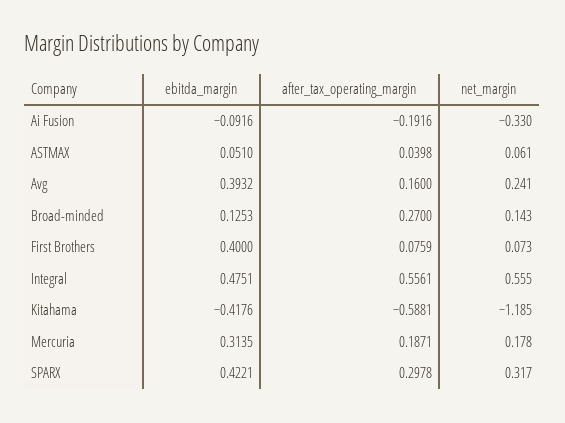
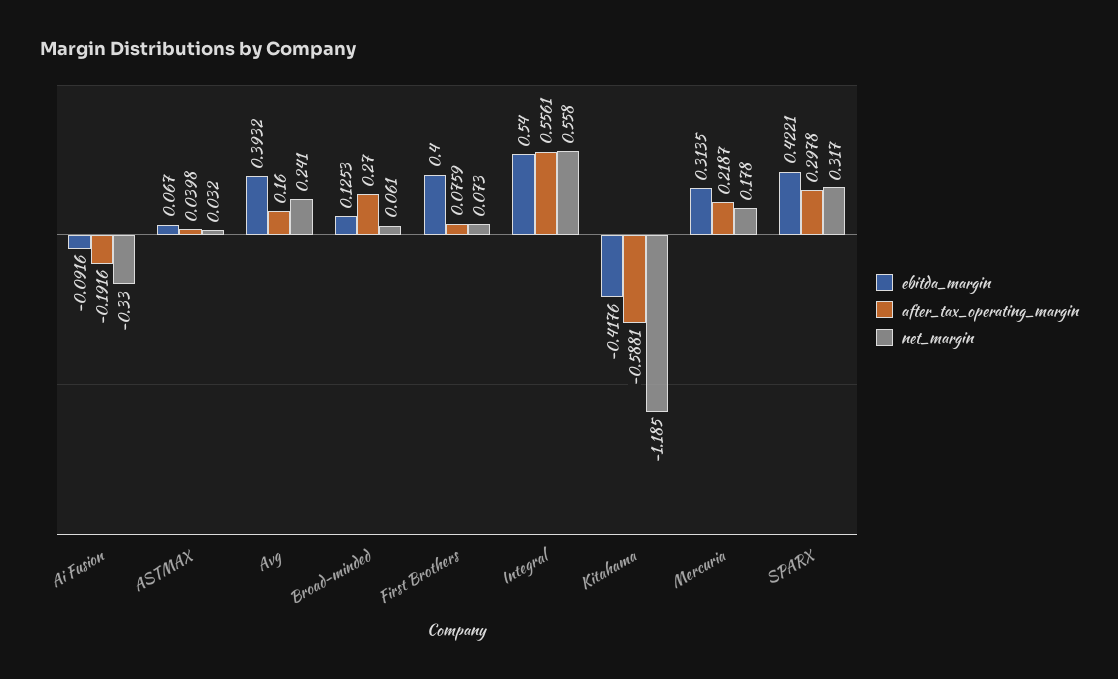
  {
    "ebitda_margin": {
      "Ai Fusion": -0.0916,
-     "ASTMAX": 0.051,
+     "ASTMAX": 0.067,
      "Avg": 0.3932,
      "Broad-minded": 0.1253,
      "First Brothers": 0.4,
-     "Integral": 0.4751,
+     "Integral": 0.54,
      "Kitahama": -0.4176,
      "Mercuria": 0.3135,
      "SPARX": 0.4221
    },
    "after_tax_operating_margin": {
      "Ai Fusion": -0.1916,
      "ASTMAX": 0.0398,
      "Avg": 0.16,
      "Broad-minded": 0.27,
      "First Brothers": 0.0759,
      "Integral": 0.5561,
      "Kitahama": -0.5881,
-     "Mercuria": 0.1871,
+     "Mercuria": 0.2187,
      "SPARX": 0.2978
    },
    "net_margin": {
      "Ai Fusion": -0.33,
-     "ASTMAX": 0.061,
+     "ASTMAX": 0.032,
      "Avg": 0.241,
-     "Broad-minded": 0.143,
+     "Broad-minded": 0.061,
      "First Brothers": 0.073,
-     "Integral": 0.555,
+     "Integral": 0.558,
      "Kitahama": -1.185,
      "Mercuria": 0.178,
      "SPARX": 0.317
    }
  }

